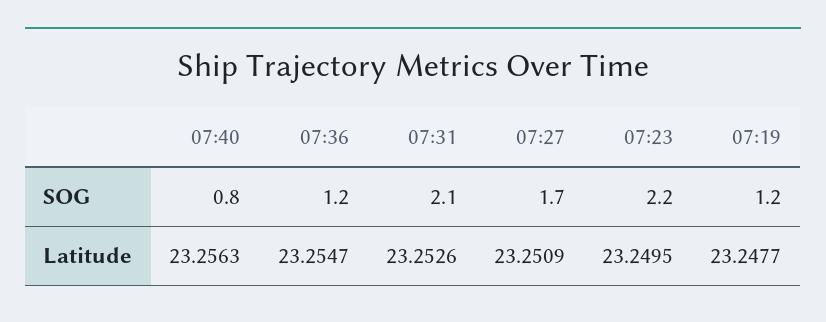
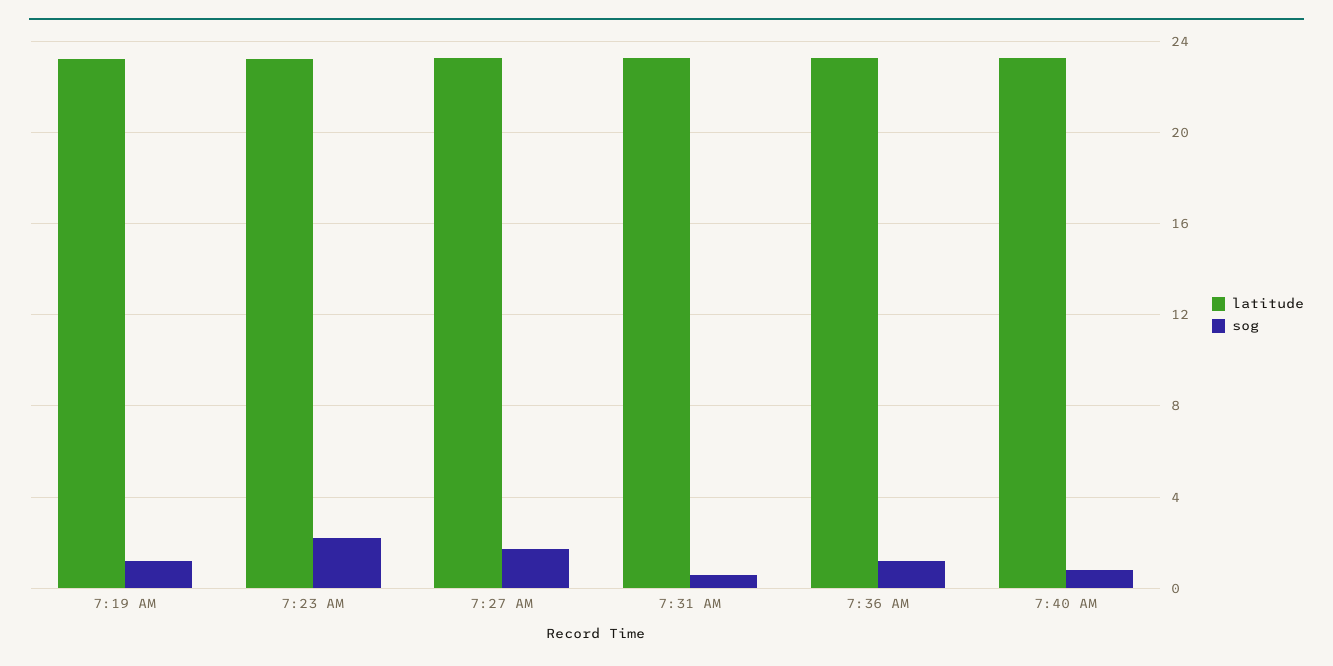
  {
    "SOG": {
      "07:40": 0.8,
      "07:36": 1.2,
-     "07:31": 2.1,
+     "07:31": 0.5,
      "07:27": 1.7,
      "07:23": 2.2,
      "07:19": 1.2
    },
    "Latitude": {
      "07:40": 23.2563,
      "07:36": 23.2547,
      "07:31": 23.2526,
      "07:27": 23.2509,
      "07:23": 23.2495,
      "07:19": 23.2477
    }
  }

